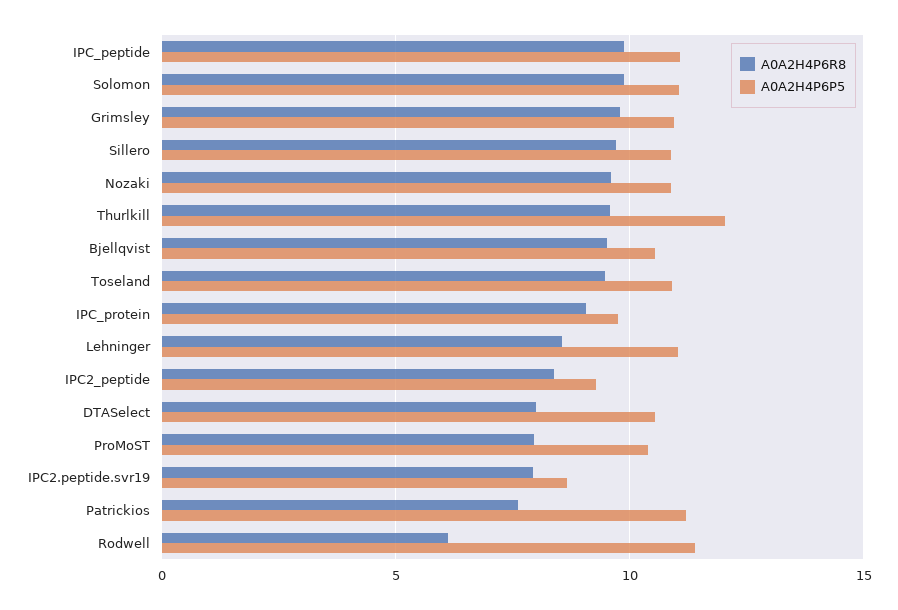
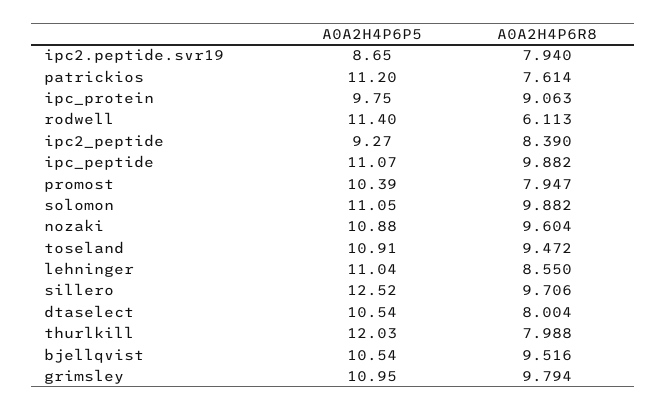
  {
    "A0A2H4P6R8": {
      "IPC_peptide": 9.882,
      "Solomon": 9.882,
      "Grimsley": 9.794,
      "Sillero": 9.706,
      "Nozaki": 9.604,
-     "Thurlkill": 9.5,
+     "Thurlkill": 7.988,
      "Bjellqvist": 9.516,
      "Toseland": 9.472,
      "IPC_protein": 9.063,
      "Lehninger": 8.55,
      "IPC2_peptide": 8.39,
      "DTASelect": 8.004,
      "ProMoST": 7.947,
      "IPC2.peptide.svr19": 7.94,
      "Patrickios": 7.614,
      "Rodwell": 6.113
    },
    "A0A2H4P6P5": {
      "IPC_peptide": 11.07,
      "Solomon": 11.05,
      "Grimsley": 10.95,
-     "Sillero": 11,
+     "Sillero": 12.52,
      "Nozaki": 10.88,
      "Thurlkill": 12.03,
      "Bjellqvist": 10.54,
      "Toseland": 10.91,
      "IPC_protein": 9.75,
      "Lehninger": 11.04,
      "IPC2_peptide": 9.27,
      "DTASelect": 10.54,
      "ProMoST": 10.39,
      "IPC2.peptide.svr19": 8.65,
      "Patrickios": 11.2,
      "Rodwell": 11.4
    }
  }

